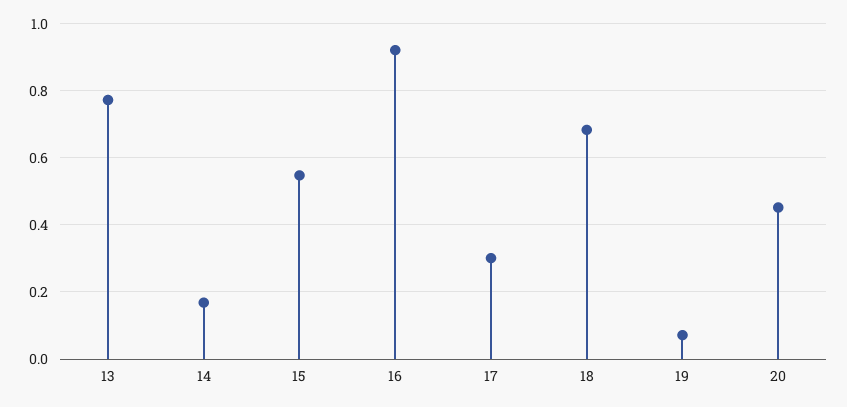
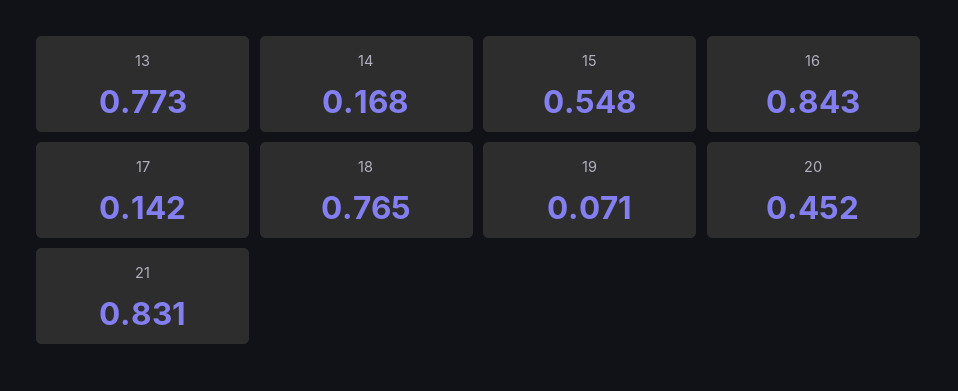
  {
    "13": 0.773,
    "14": 0.168,
    "15": 0.548,
-   "16": 0.92,
+   "16": 0.843,
-   "17": 0.3,
+   "17": 0.142,
-   "18": 0.68,
+   "18": 0.765,
    "19": 0.071,
-   "20": 0.452
+   "20": 0.452,
+   "21": 0.831
  }

